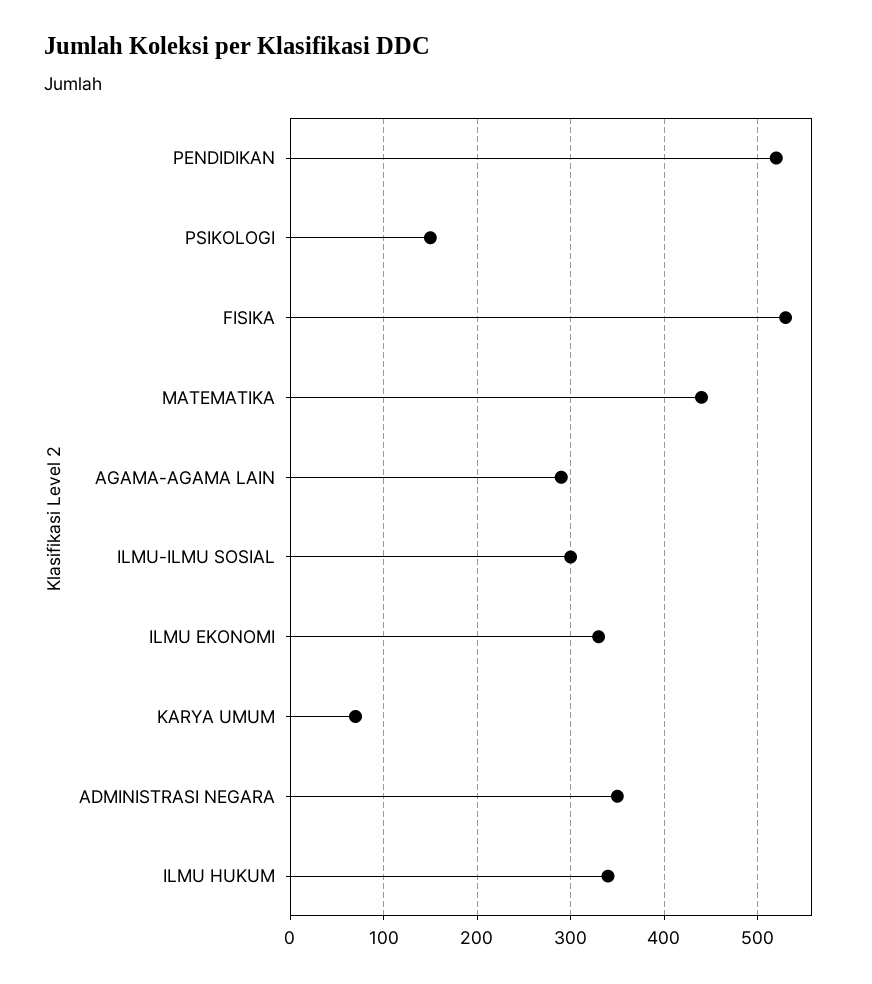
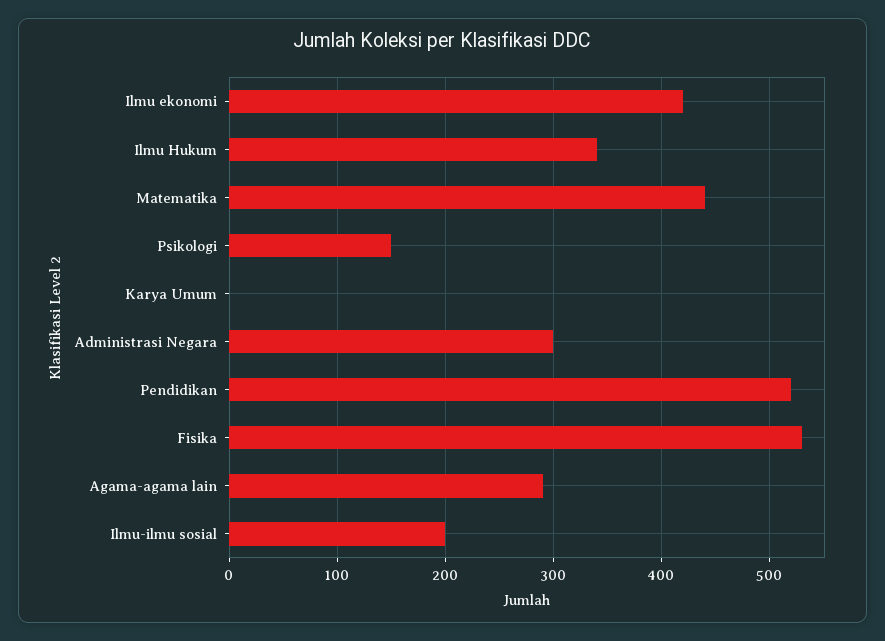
  {
    "PENDIDIKAN": 520,
    "PSIKOLOGI": 150,
    "FISIKA": 530,
    "MATEMATIKA": 440,
    "AGAMA-AGAMA LAIN": 290,
-   "ILMU-ILMU SOSIAL": 300,
+   "ILMU-ILMU SOSIAL": 200,
-   "ILMU EKONOMI": 330,
+   "ILMU EKONOMI": 420,
-   "KARYA UMUM": 70,
+   "KARYA UMUM": 0,
-   "ADMINISTRASI NEGARA": 350,
+   "ADMINISTRASI NEGARA": 300,
    "ILMU HUKUM": 340
  }

